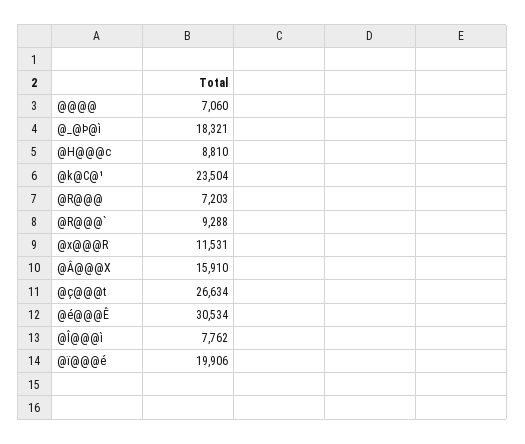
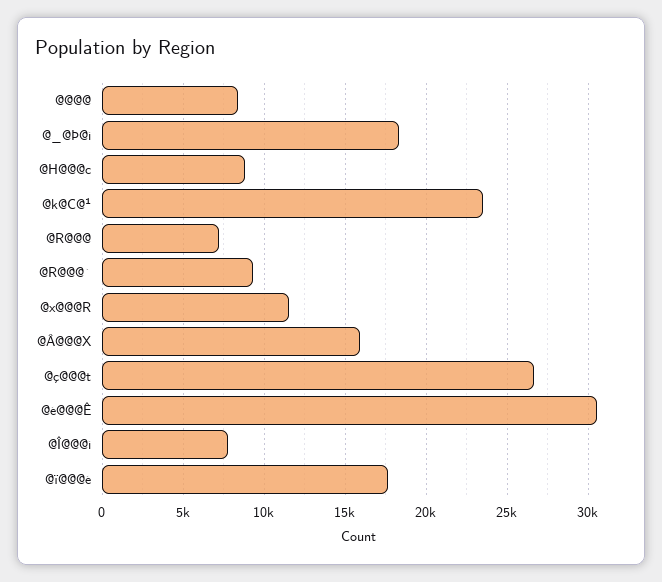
  {
-   "@@@@": 7060,
+   "@@@@": 8500,
    "@_@Þ@ì": 18321,
    "@H@@@c": 8810,
    "@k@C@¹": 23504,
    "@R@@@": 7203,
    "@R@@@`": 9288,
    "@x@@@R": 11531,
    "@Â@@@X": 15910,
    "@ç@@@t": 26634,
    "@é@@@Ê": 30534,
    "@Î@@@ì": 7762,
-   "@ï@@@é": 19906
+   "@ï@@@é": 17500
  }

